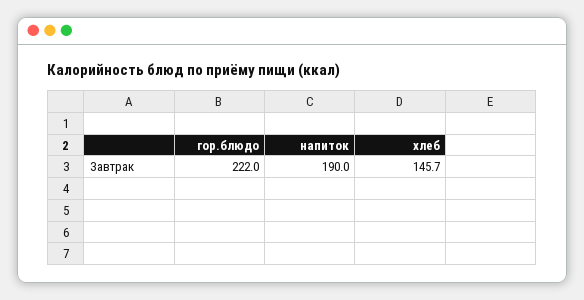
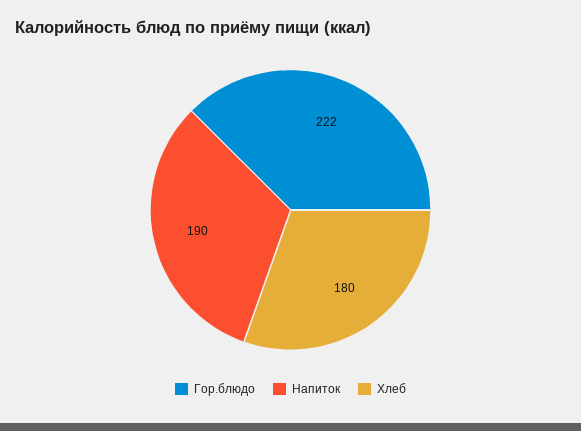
  {
    "гор.блюдо": 222,
    "напиток": 190,
-   "хлеб": 145.7
+   "хлеб": 180
  }

